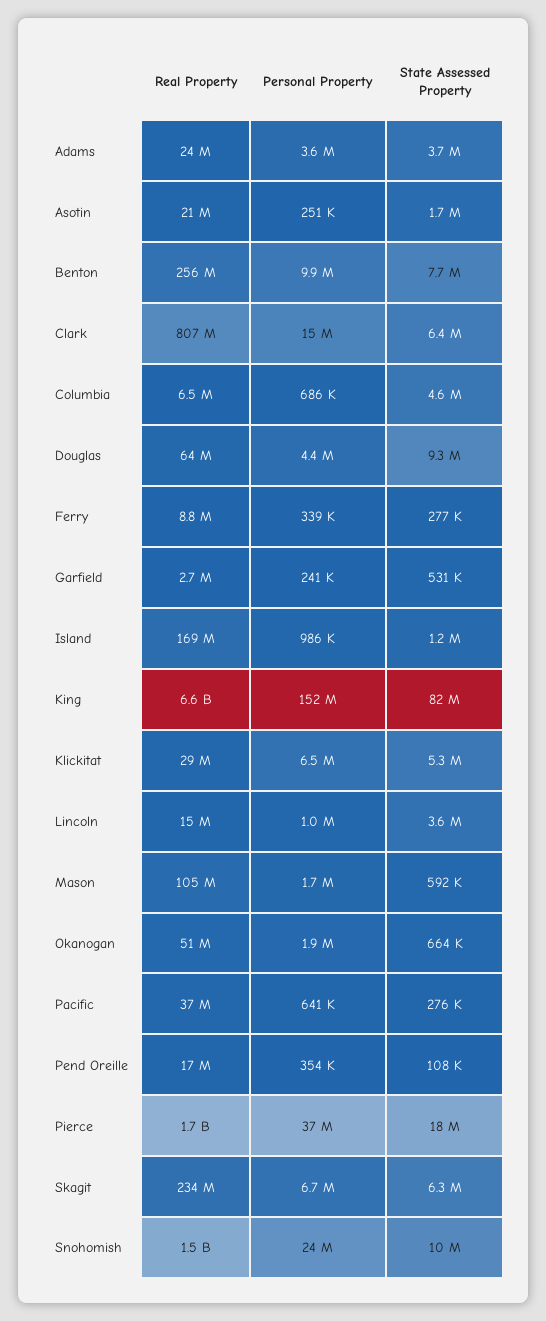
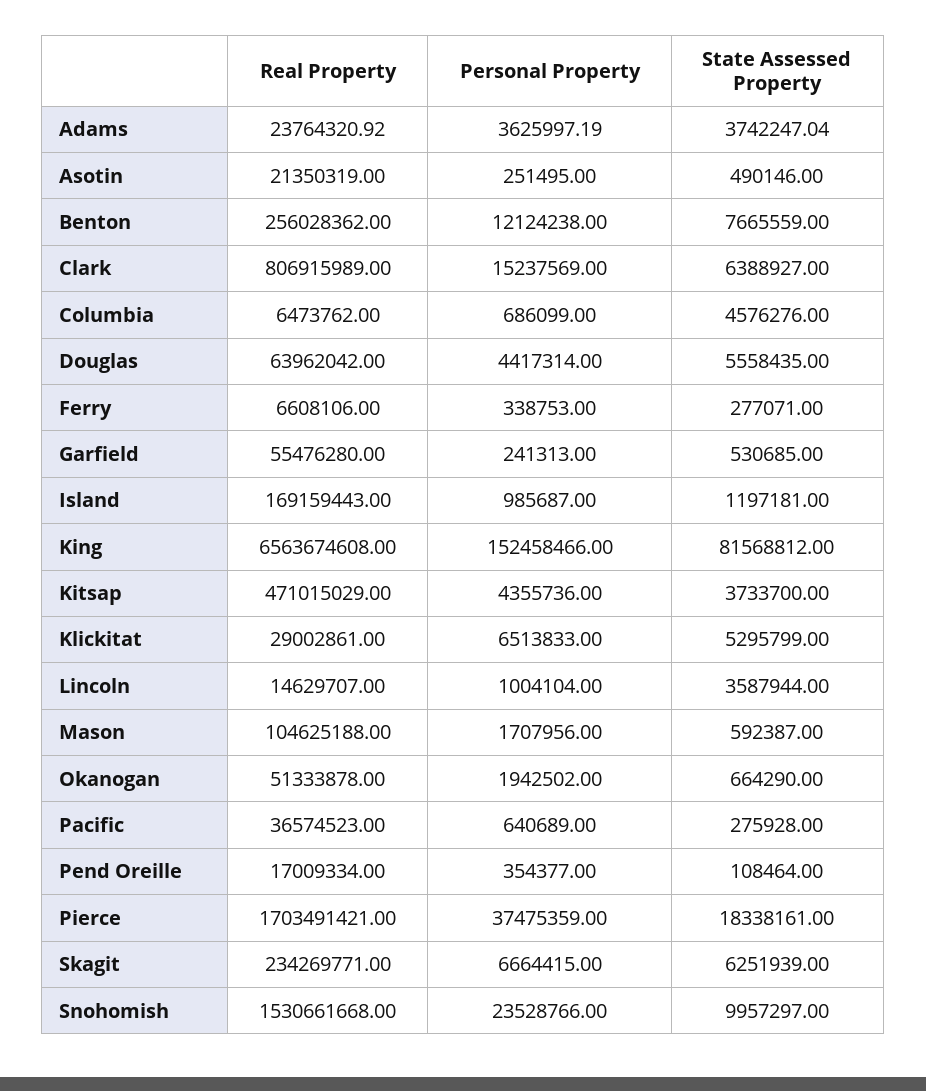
  {
    "Real Property": {
      "Adams": 23764320.92,
      "Asotin": 21350319,
      "Benton": 256028362,
      "Clark": 806915989,
      "Columbia": 6473762,
      "Douglas": 63962042,
-     "Ferry": 8800000,
+     "Ferry": 6608106,
-     "Garfield": 2700000,
+     "Garfield": 55476280,
      "Island": 169159443,
      "King": 6563674608,
      "Klickitat": 29002861,
      "Lincoln": 14629707,
      "Mason": 104625188,
      "Okanogan": 51333878,
      "Pacific": 36574523,
      "Pend Oreille": 17009334,
      "Pierce": 1703491421,
      "Skagit": 234269771,
-     "Snohomish": 1530661668
+     "Snohomish": 1530661668,
+     "Kitsap": 471015029
    },
    "Personal Property": {
      "Adams": 3625997.19,
      "Asotin": 251495,
-     "Benton": 9900000,
+     "Benton": 12124238,
      "Clark": 15237569,
      "Columbia": 686099,
      "Douglas": 4417314,
      "Ferry": 338753,
      "Garfield": 241313,
      "Island": 985687,
      "King": 152458466,
      "Klickitat": 6513833,
      "Lincoln": 1004104,
      "Mason": 1707956,
      "Okanogan": 1942502,
      "Pacific": 640689,
      "Pend Oreille": 354377,
      "Pierce": 37475359,
      "Skagit": 6664415,
-     "Snohomish": 23528766
+     "Snohomish": 23528766,
+     "Kitsap": 4355736
    },
    "State Assessed Property": {
      "Adams": 3742247.04,
-     "Asotin": 1700000,
+     "Asotin": 490146,
      "Benton": 7665559,
      "Clark": 6388927,
      "Columbia": 4576276,
-     "Douglas": 9300000,
+     "Douglas": 5558435,
      "Ferry": 277071,
      "Garfield": 530685,
      "Island": 1197181,
      "King": 81568812,
      "Klickitat": 5295799,
      "Lincoln": 3587944,
      "Mason": 592387,
      "Okanogan": 664290,
      "Pacific": 275928,
      "Pend Oreille": 108464,
      "Pierce": 18338161,
      "Skagit": 6251939,
-     "Snohomish": 9957297
+     "Snohomish": 9957297,
+     "Kitsap": 3733700
    }
  }

